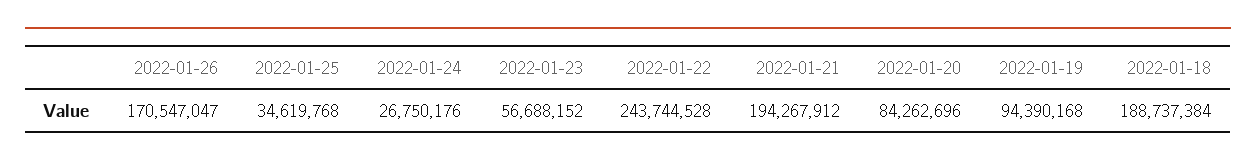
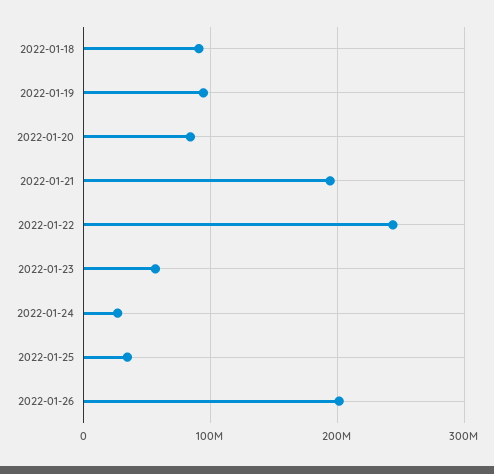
  {
-   "2022-01-26": 170547047,
+   "2022-01-26": 200000000,
    "2022-01-25": 34619768,
    "2022-01-24": 26750176,
    "2022-01-23": 56688152,
    "2022-01-22": 243744528,
    "2022-01-21": 194267912,
    "2022-01-20": 84262696,
    "2022-01-19": 94390168,
-   "2022-01-18": 188737384
+   "2022-01-18": 90000000
  }

